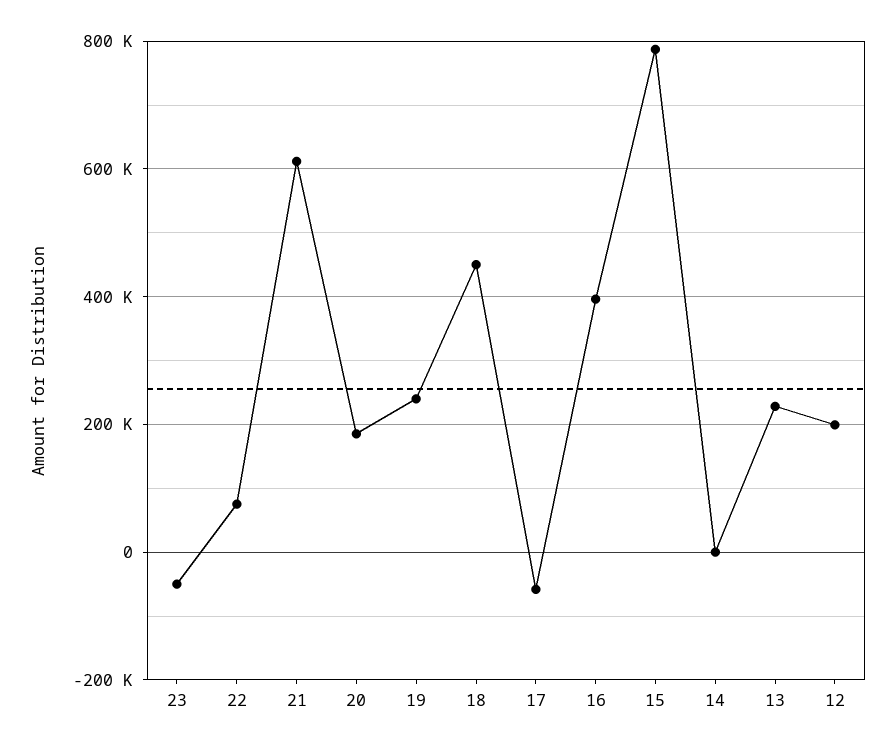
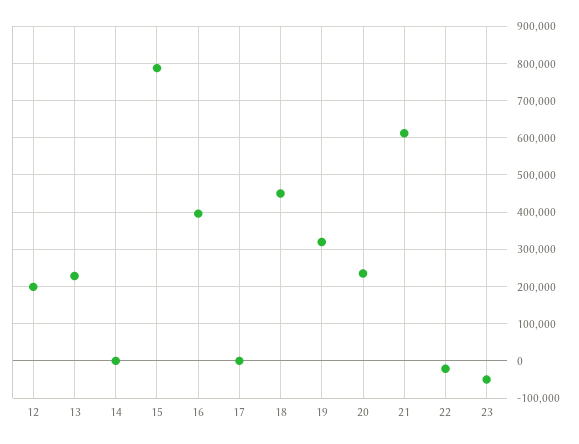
  {
    "23": -60000,
-   "22": 80000,
+   "22": -20000,
    "21": 620000,
-   "20": 180000,
+   "20": 240000,
-   "19": 240000,
+   "19": 320000,
    "18": 460000,
-   "17": -60000,
+   "17": 0,
    "16": 400000,
    "15": 780000,
    "14": 0,
    "13": 220000,
    "12": 200000
  }

